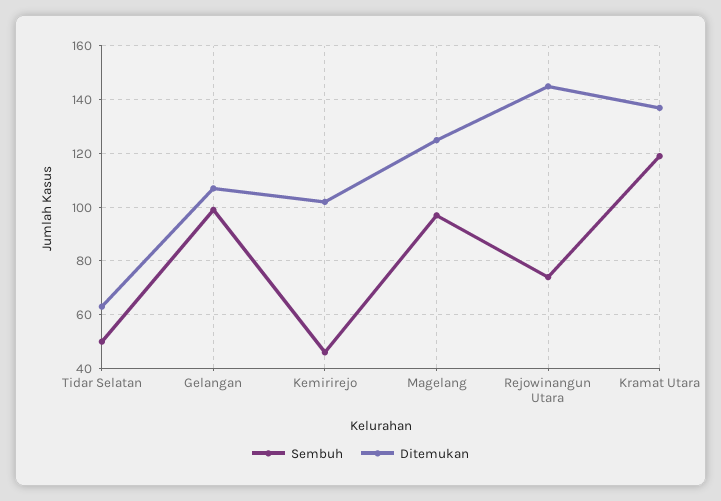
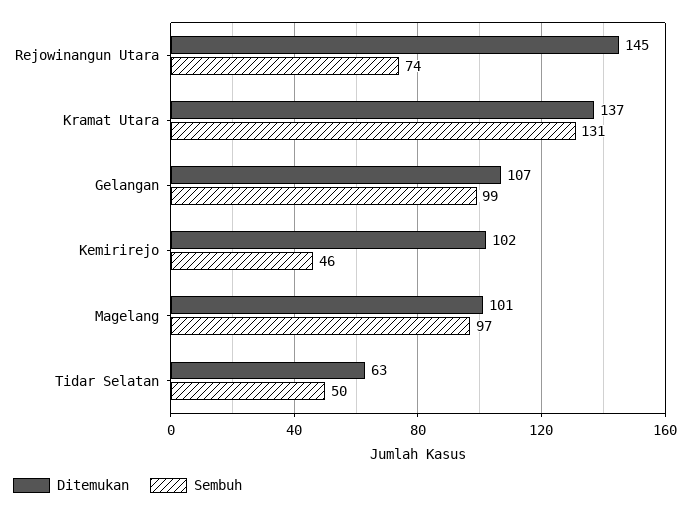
  {
    "Sembuh": {
      "Tidar Selatan": 50,
      "Gelangan": 99,
      "Kemirirejo": 46,
      "Magelang": 97,
      "Rejowinangun Utara": 74,
-     "Kramat Utara": 120
+     "Kramat Utara": 131
    },
    "Ditemukan": {
      "Tidar Selatan": 63,
      "Gelangan": 107,
      "Kemirirejo": 102,
-     "Magelang": 125,
+     "Magelang": 101,
      "Rejowinangun Utara": 145,
      "Kramat Utara": 137
    }
  }

